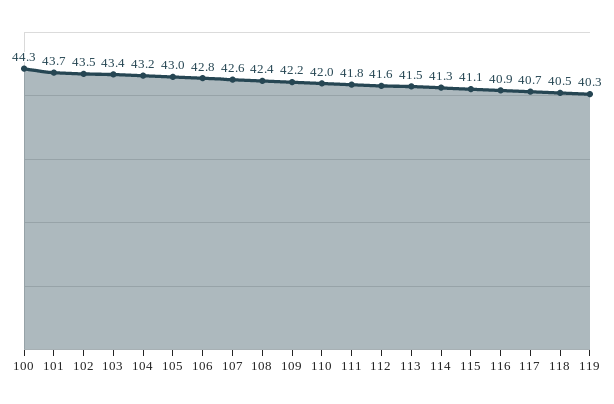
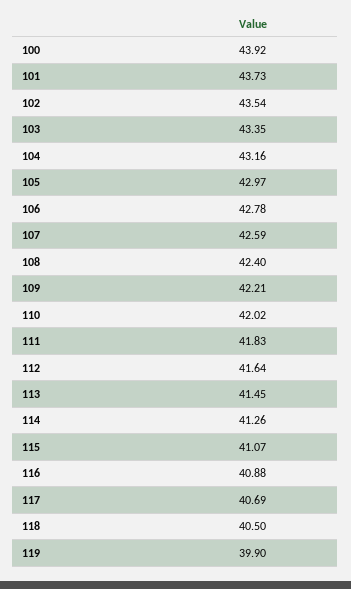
  {
-   "100": 44.3,
+   "100": 43.92,
    "101": 43.73,
    "102": 43.54,
    "103": 43.35,
    "104": 43.16,
    "105": 42.97,
    "106": 42.78,
    "107": 42.59,
    "108": 42.4,
    "109": 42.21,
    "110": 42.02,
    "111": 41.83,
    "112": 41.64,
    "113": 41.45,
    "114": 41.26,
    "115": 41.07,
    "116": 40.88,
    "117": 40.69,
    "118": 40.5,
-   "119": 40.3
+   "119": 39.9
  }

